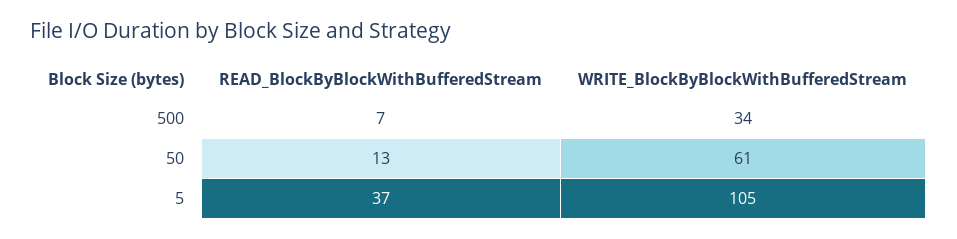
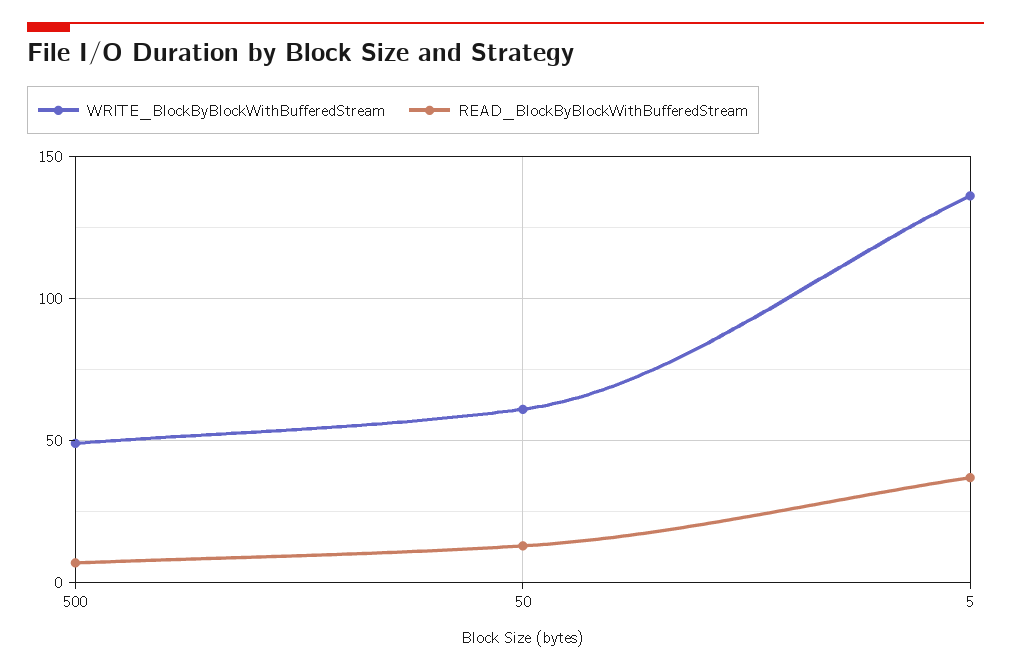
  {
    "READ_BlockByBlockWithBufferedStream": {
      "500": 7,
      "50": 13,
      "5": 37
    },
    "WRITE_BlockByBlockWithBufferedStream": {
-     "500": 34,
+     "500": 50,
      "50": 61,
-     "5": 105
+     "5": 135
    }
  }

